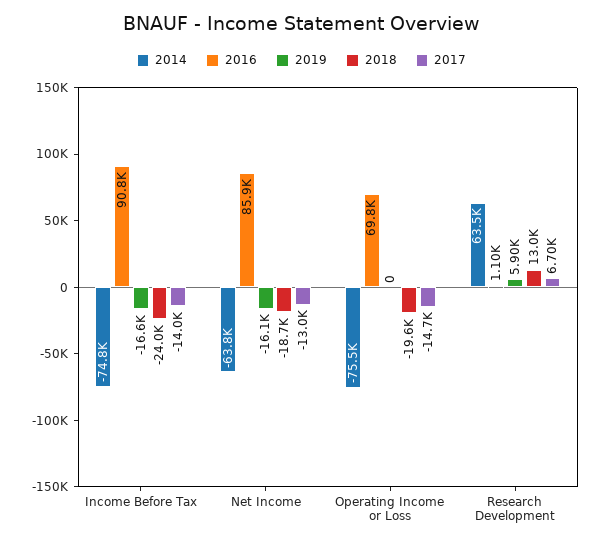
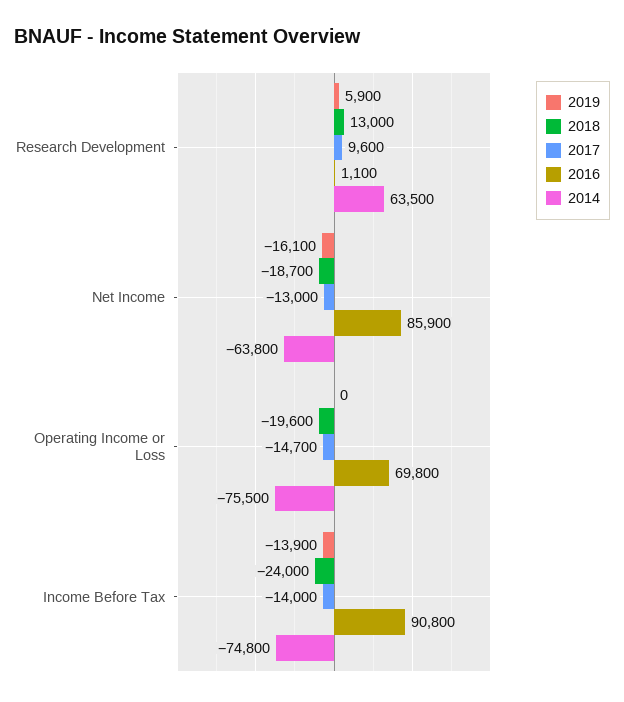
  {
    "2014": {
      "Income Before Tax": -74800,
      "Net Income": -63800,
      "Operating Income or Loss": -75500,
      "Research Development": 63500
    },
    "2016": {
      "Income Before Tax": 90800,
      "Net Income": 85900,
      "Operating Income or Loss": 69800,
      "Research Development": 1100
    },
    "2019": {
-     "Income Before Tax": -16600,
+     "Income Before Tax": -13900,
      "Net Income": -16100,
      "Operating Income or Loss": 0,
      "Research Development": 5900
    },
    "2018": {
      "Income Before Tax": -24000,
      "Net Income": -18700,
      "Operating Income or Loss": -19600,
      "Research Development": 13000
    },
    "2017": {
      "Income Before Tax": -14000,
      "Net Income": -13000,
      "Operating Income or Loss": -14700,
-     "Research Development": 6700
+     "Research Development": 9600
    }
  }

